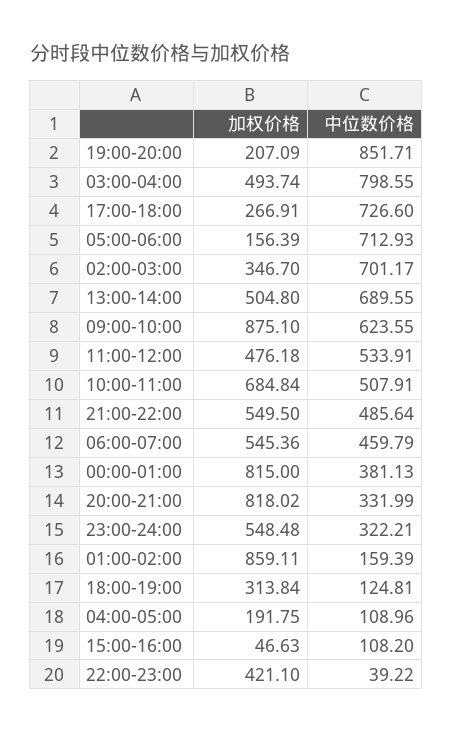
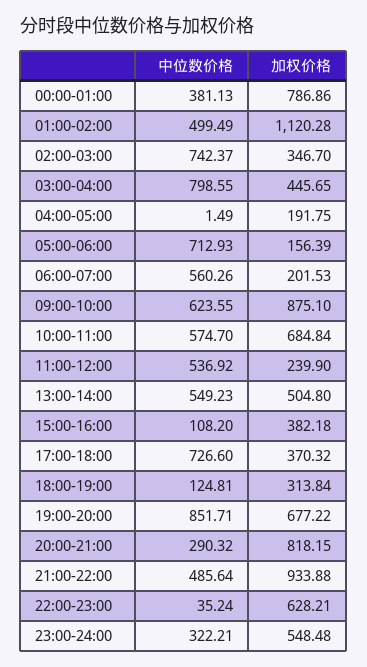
  {
    "加权价格": {
-     "19:00-20:00": 207.09,
+     "19:00-20:00": 677.22,
-     "03:00-04:00": 493.74,
+     "03:00-04:00": 445.65,
-     "17:00-18:00": 266.91,
+     "17:00-18:00": 370.32,
      "05:00-06:00": 156.39,
      "02:00-03:00": 346.7,
      "13:00-14:00": 504.8,
      "09:00-10:00": 875.1,
-     "11:00-12:00": 476.18,
+     "11:00-12:00": 239.9,
      "10:00-11:00": 684.84,
-     "21:00-22:00": 549.5,
+     "21:00-22:00": 933.88,
-     "06:00-07:00": 545.36,
+     "06:00-07:00": 201.53,
-     "00:00-01:00": 815,
+     "00:00-01:00": 786.86,
-     "20:00-21:00": 818.02,
+     "20:00-21:00": 818.15,
      "23:00-24:00": 548.48,
-     "01:00-02:00": 859.11,
+     "01:00-02:00": 1120.28,
      "18:00-19:00": 313.84,
      "04:00-05:00": 191.75,
-     "15:00-16:00": 46.63,
+     "15:00-16:00": 382.18,
-     "22:00-23:00": 421.1
+     "22:00-23:00": 628.21
    },
    "中位数价格": {
      "19:00-20:00": 851.71,
      "03:00-04:00": 798.55,
      "17:00-18:00": 726.6,
      "05:00-06:00": 712.93,
-     "02:00-03:00": 701.17,
+     "02:00-03:00": 742.37,
-     "13:00-14:00": 689.55,
+     "13:00-14:00": 549.23,
      "09:00-10:00": 623.55,
-     "11:00-12:00": 533.91,
+     "11:00-12:00": 536.92,
-     "10:00-11:00": 507.91,
+     "10:00-11:00": 574.7,
      "21:00-22:00": 485.64,
-     "06:00-07:00": 459.79,
+     "06:00-07:00": 560.26,
      "00:00-01:00": 381.13,
-     "20:00-21:00": 331.99,
+     "20:00-21:00": 290.32,
      "23:00-24:00": 322.21,
-     "01:00-02:00": 159.39,
+     "01:00-02:00": 499.49,
      "18:00-19:00": 124.81,
-     "04:00-05:00": 108.96,
+     "04:00-05:00": 1.49,
      "15:00-16:00": 108.2,
-     "22:00-23:00": 39.22
+     "22:00-23:00": 35.24
    }
  }

